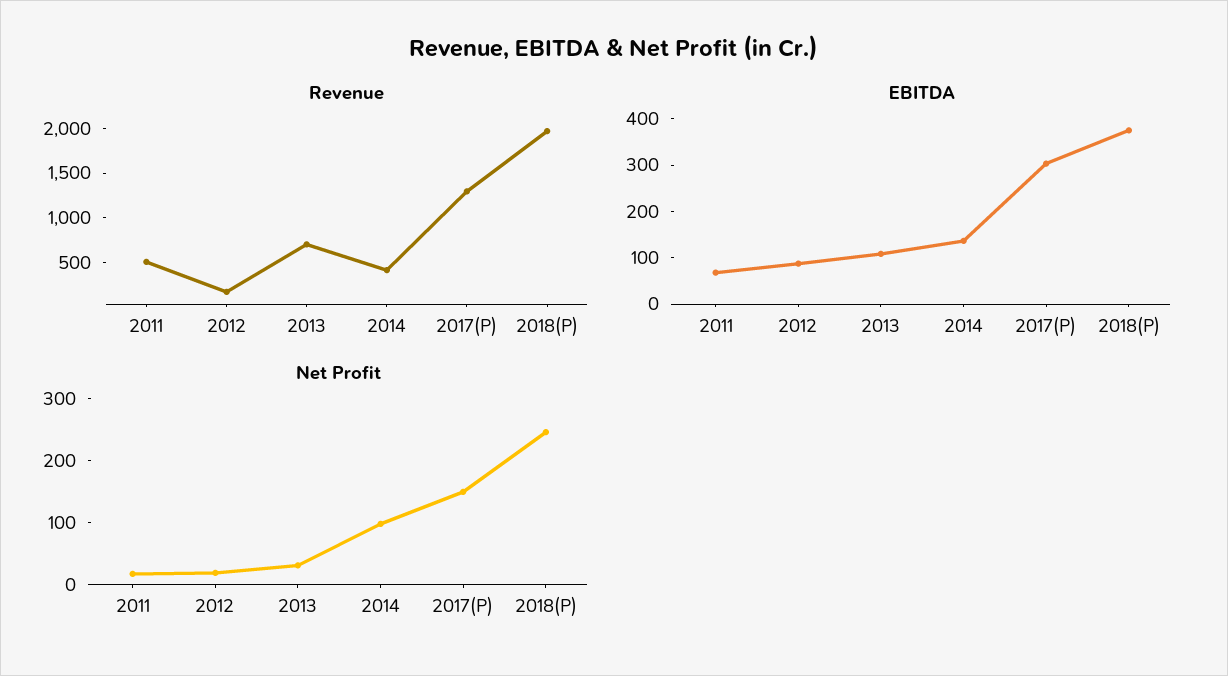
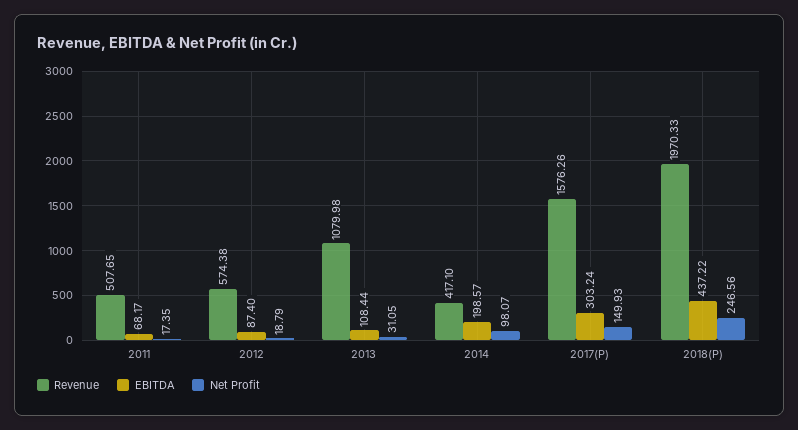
  {
    "Revenue": {
      "2011": 507.65,
-     "2012": 200,
+     "2012": 574.38,
-     "2013": 700,
+     "2013": 1079.98,
      "2014": 417.1,
-     "2017(P)": 1300,
+     "2017(P)": 1576.26,
      "2018(P)": 1970.33
    },
    "EBITDA": {
      "2011": 68.17,
      "2012": 87.4,
      "2013": 108.44,
-     "2014": 140,
+     "2014": 198.57,
      "2017(P)": 303.24,
-     "2018(P)": 380
+     "2018(P)": 437.22
    },
    "Net Profit": {
      "2011": 17.35,
      "2012": 18.79,
      "2013": 31.05,
      "2014": 98.07,
      "2017(P)": 149.93,
      "2018(P)": 246.56
    }
  }

